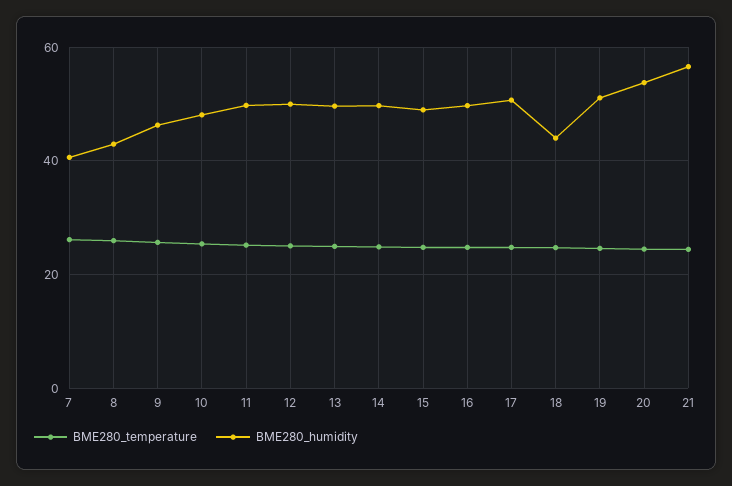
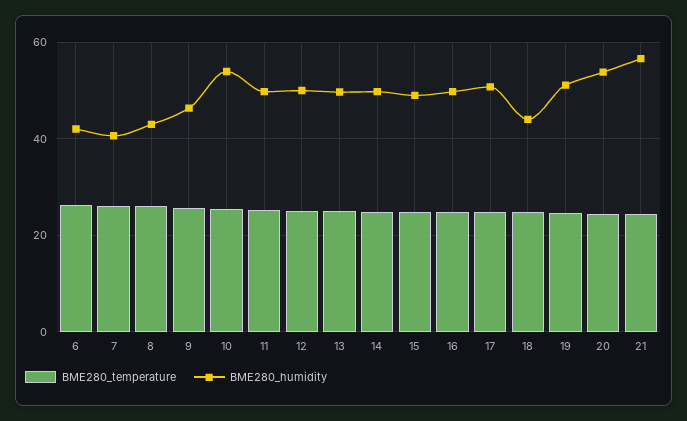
  {
    "BME280_temperature": {
      "7": 26,
      "8": 26,
      "9": 26,
      "10": 26,
      "11": 26,
      "12": 26,
      "13": 24,
      "14": 24,
      "15": 24,
      "16": 24,
      "17": 24,
      "18": 24,
      "19": 24,
      "20": 24,
-     "21": 24
+     "21": 24,
+     "6": 26
    },
    "BME280_humidity": {
      "7": 40,
      "8": 42,
      "9": 46,
-     "10": 48,
+     "10": 54,
      "11": 50,
      "12": 50,
      "13": 50,
      "14": 50,
      "15": 48,
      "16": 50,
      "17": 50,
      "18": 44,
      "19": 52,
      "20": 54,
-     "21": 56
+     "21": 56,
+     "6": 42
    }
  }

